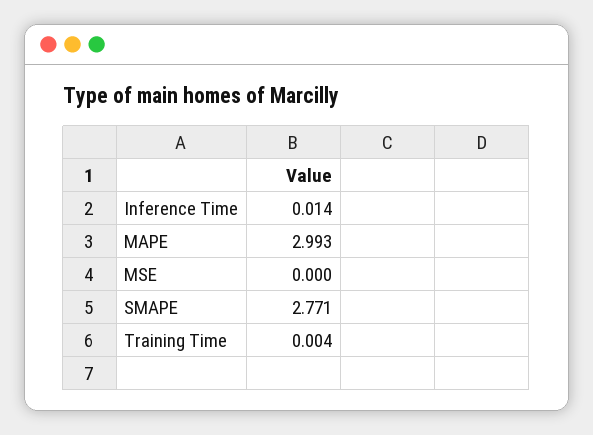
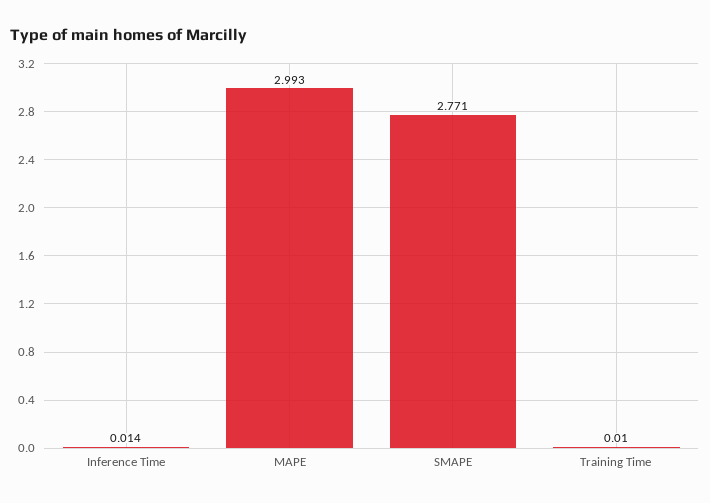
  {
    "Inference Time": 0.014,
    "MAPE": 2.993,
-   "MSE": 0,
    "SMAPE": 2.771,
-   "Training Time": 0.004
+   "Training Time": 0.01
  }

